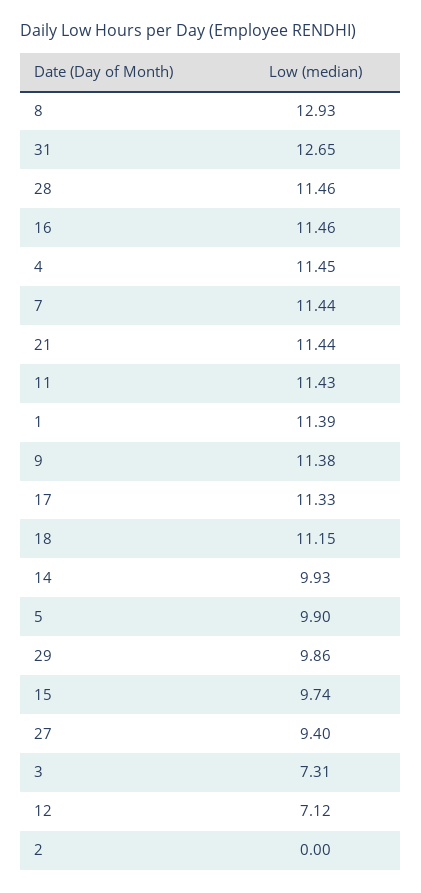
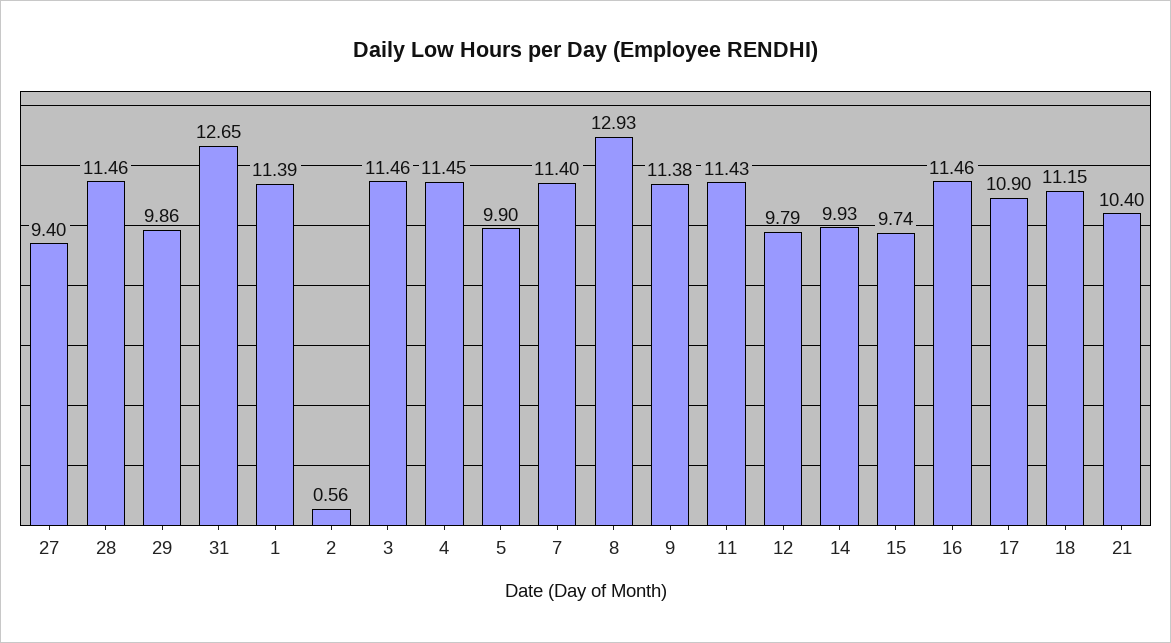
  {
    "8": 12.93,
    "31": 12.65,
    "28": 11.46,
    "16": 11.46,
    "4": 11.45,
-   "7": 11.44,
+   "7": 11.4,
-   "21": 11.44,
+   "21": 10.4,
    "11": 11.43,
    "1": 11.39,
    "9": 11.38,
-   "17": 11.33,
+   "17": 10.9,
    "18": 11.15,
    "14": 9.93,
    "5": 9.9,
    "29": 9.86,
    "15": 9.74,
    "27": 9.4,
-   "3": 7.31,
+   "3": 11.46,
-   "12": 7.12,
+   "12": 9.79,
-   "2": 0
+   "2": 0.56
  }

